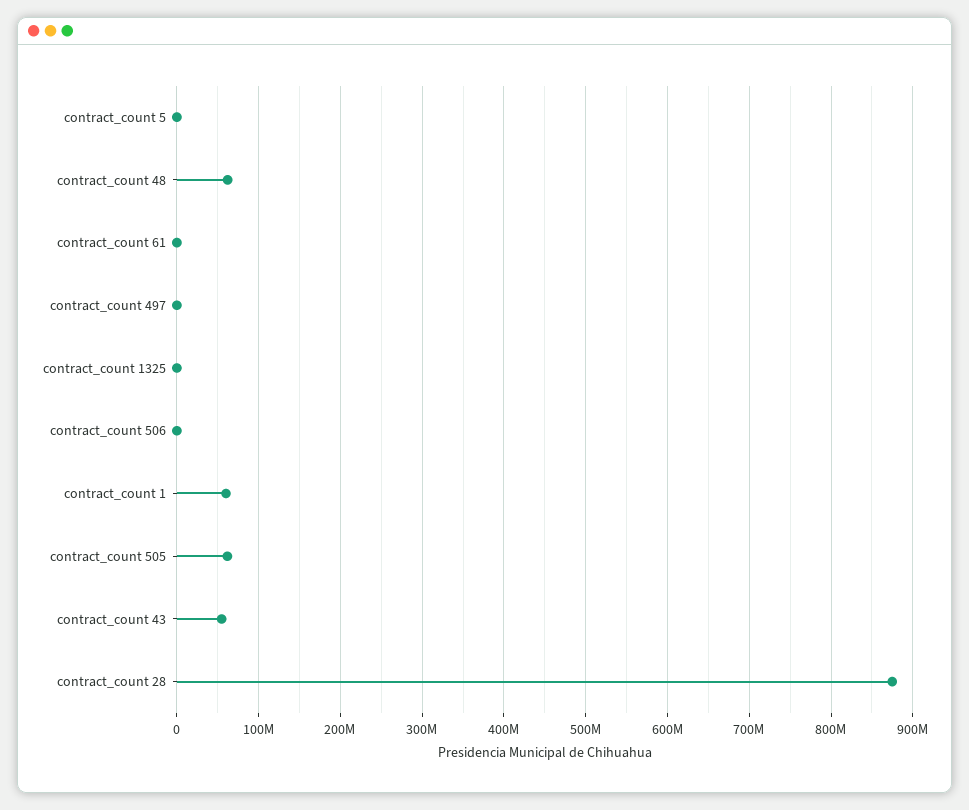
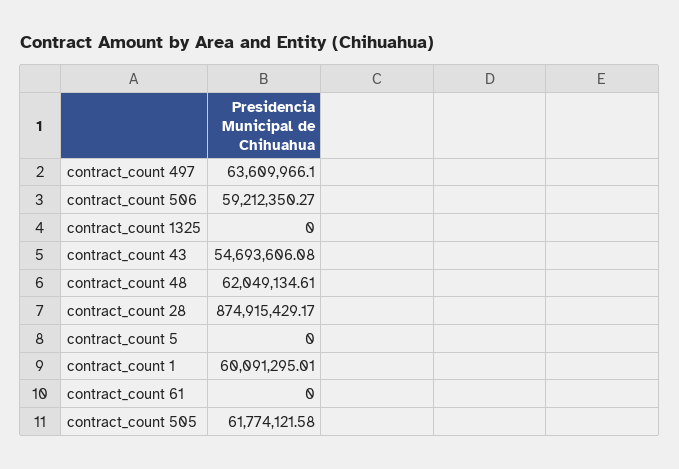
  {
    "contract_count 5": 0,
    "contract_count 48": 62049134.61,
    "contract_count 61": 0,
-   "contract_count 497": 0,
+   "contract_count 497": 63609966.1,
    "contract_count 1325": 0,
-   "contract_count 506": 0,
+   "contract_count 506": 59212350.27,
    "contract_count 1": 60091295.01,
    "contract_count 505": 61774121.58,
    "contract_count 43": 54693606.08,
    "contract_count 28": 874915429.17
  }

